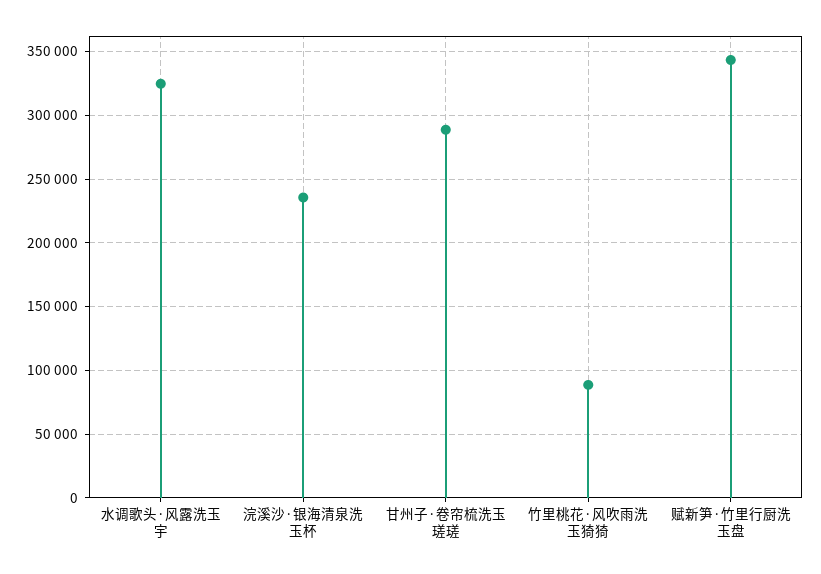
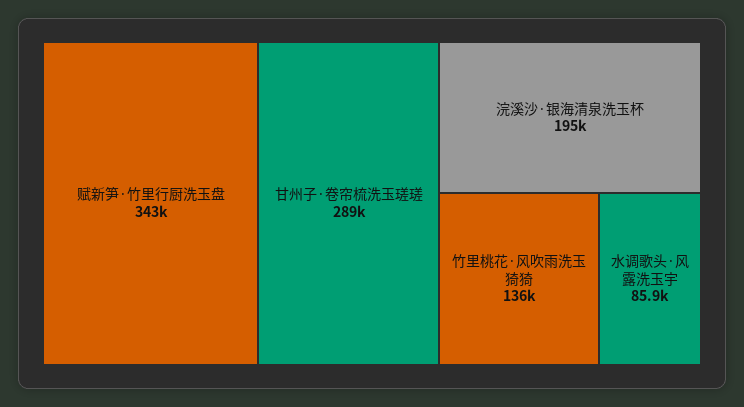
  {
-   "水调歌头·风露洗玉宇": 325000,
+   "水调歌头·风露洗玉宇": 85900,
-   "浣溪沙·银海清泉洗玉杯": 235000,
+   "浣溪沙·银海清泉洗玉杯": 195000,
    "甘州子·卷帘梳洗玉瑳瑳": 289000,
-   "竹里桃花·风吹雨洗玉猗猗": 90000,
+   "竹里桃花·风吹雨洗玉猗猗": 136000,
    "赋新笋·竹里行厨洗玉盘": 343000
  }

